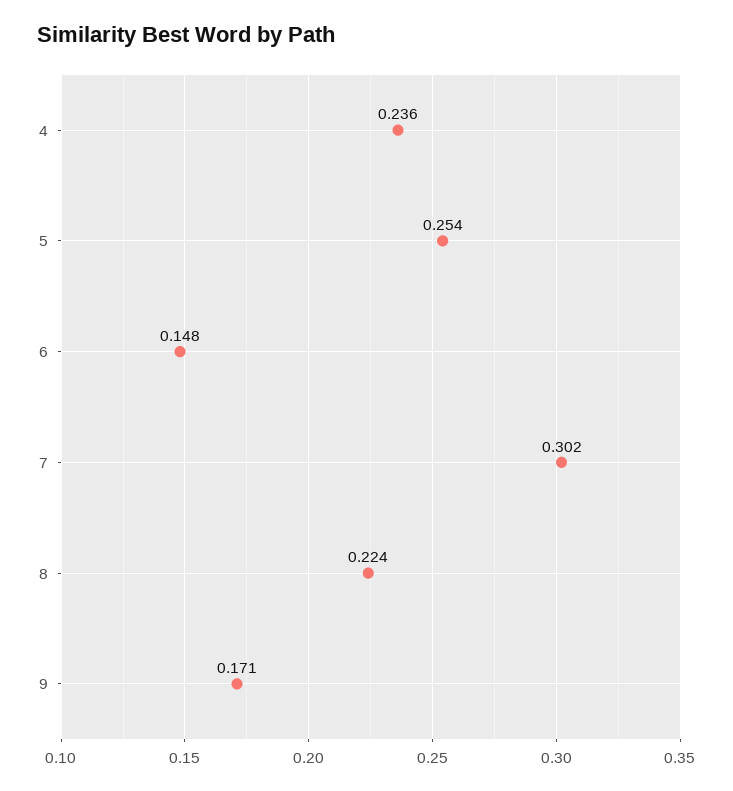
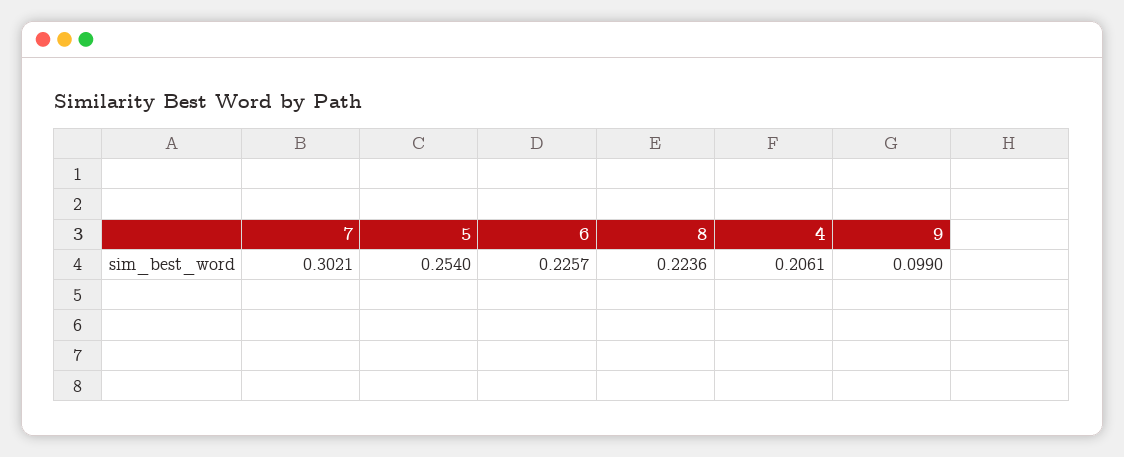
  {
-   "4": 0.236,
+   "4": 0.2061,
    "5": 0.254,
-   "6": 0.148,
+   "6": 0.2257,
    "7": 0.3021,
    "8": 0.2236,
-   "9": 0.171
+   "9": 0.099
  }

